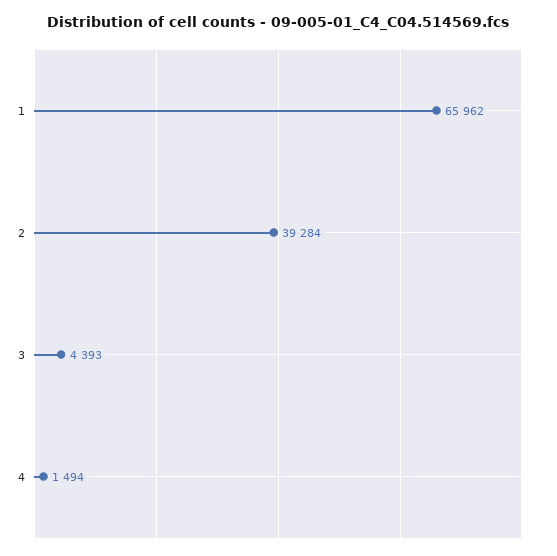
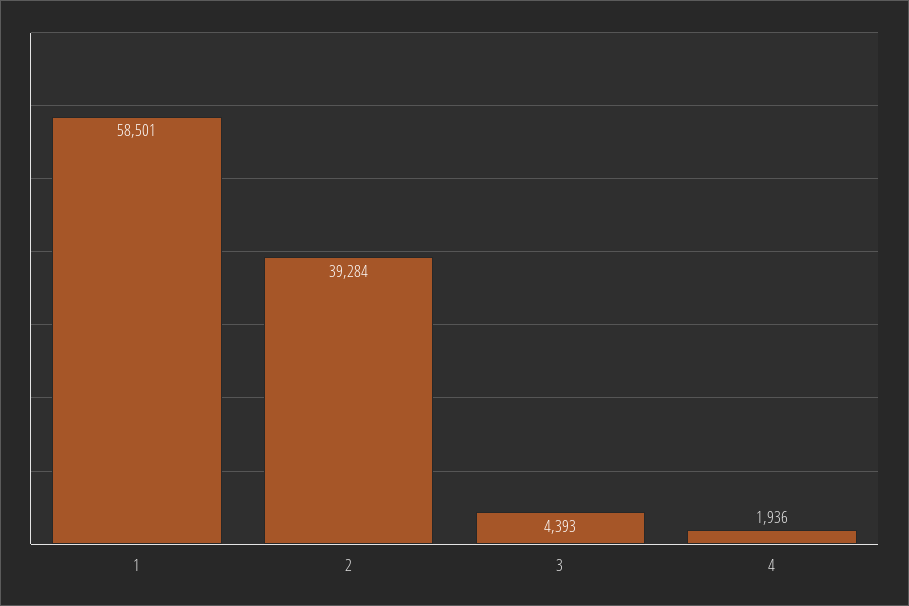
  {
-   "1": 65962,
+   "1": 58501,
    "2": 39284,
    "3": 4393,
-   "4": 1494
+   "4": 1936
  }

